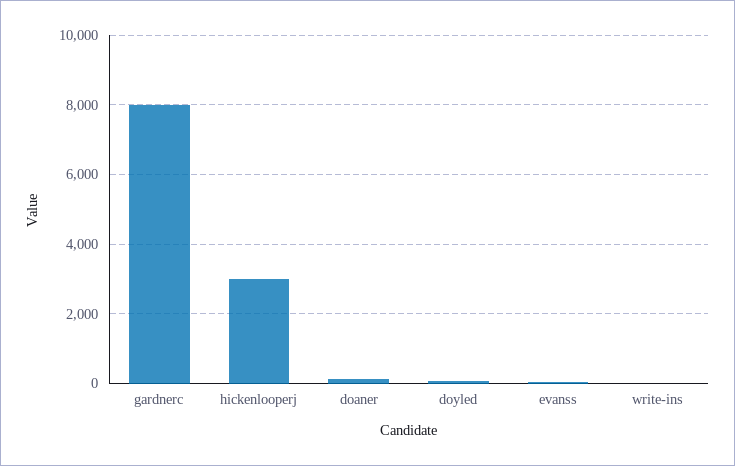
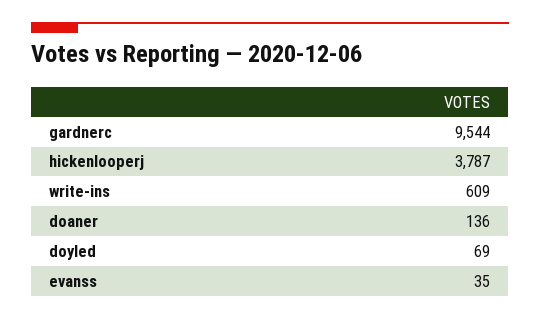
  {
-   "gardnerc": 8000,
+   "gardnerc": 9544,
-   "hickenlooperj": 3000,
+   "hickenlooperj": 3787,
    "doaner": 136,
    "doyled": 69,
    "evanss": 35,
-   "write-ins": 0
+   "write-ins": 609
  }

